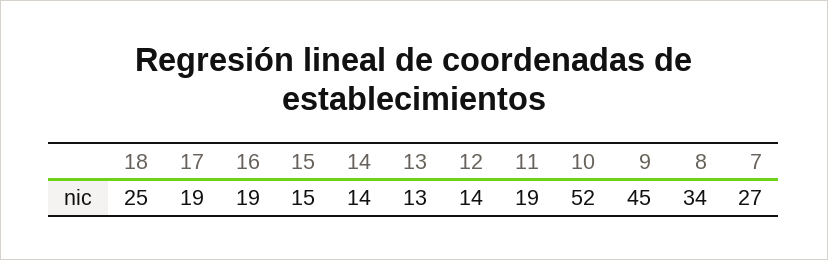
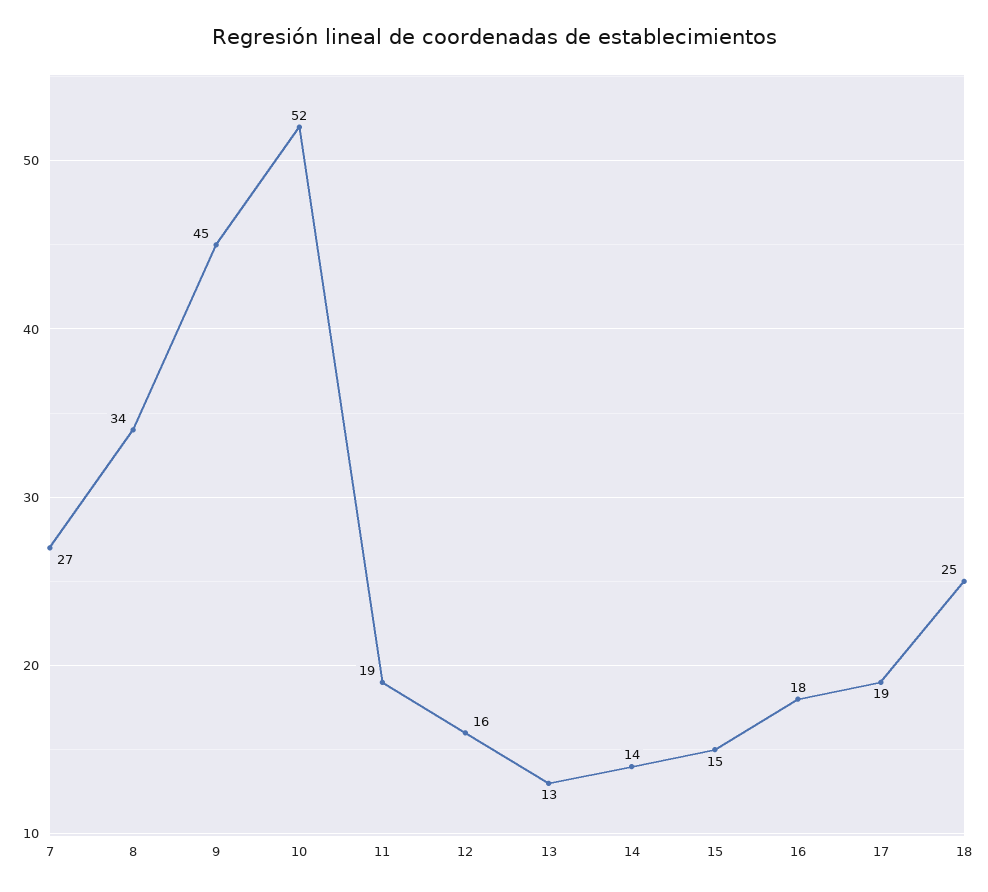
  {
    "18": 25,
    "17": 19,
-   "16": 19,
+   "16": 18,
    "15": 15,
    "14": 14,
    "13": 13,
-   "12": 14,
+   "12": 16,
    "11": 19,
    "10": 52,
    "9": 45,
    "8": 34,
    "7": 27
  }

